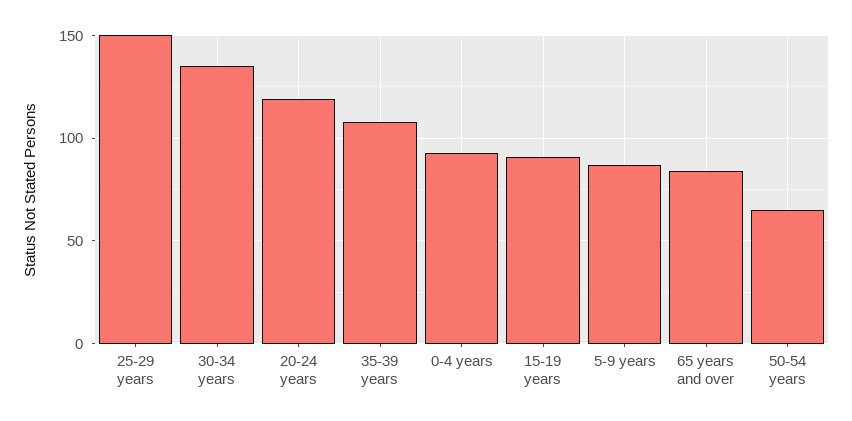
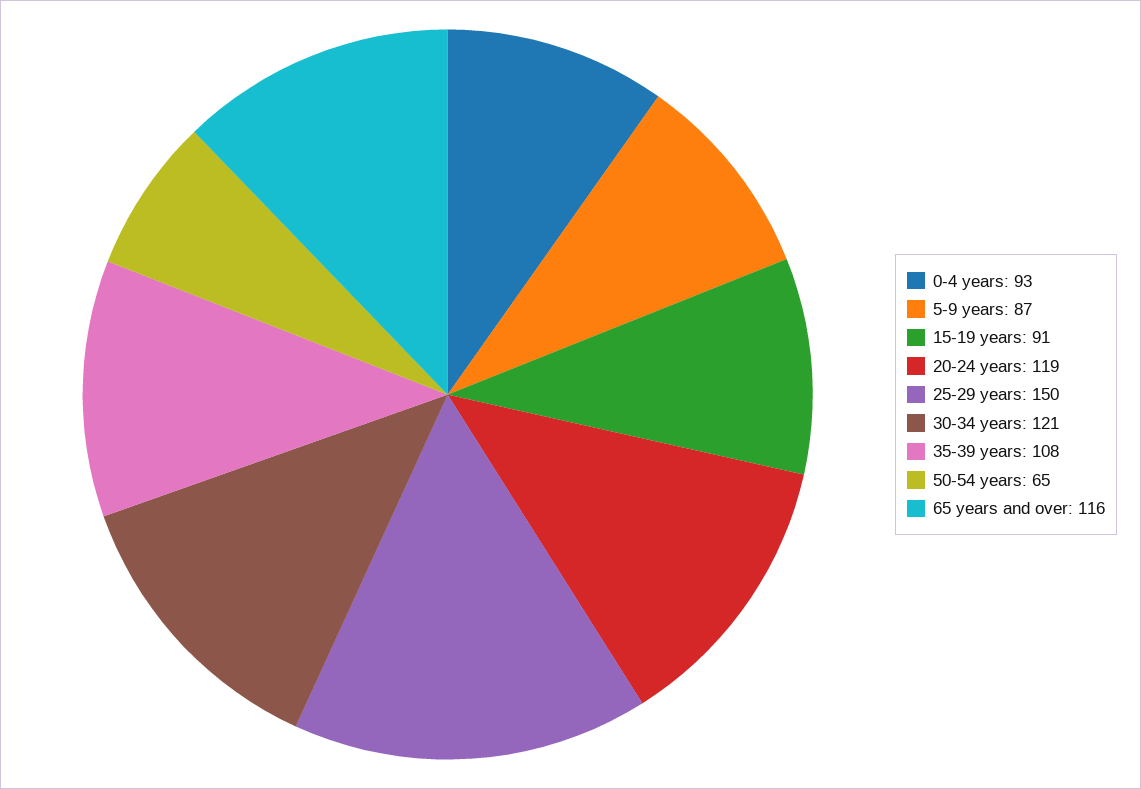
  {
    "25-29 years": 150,
-   "30-34 years": 135,
+   "30-34 years": 121,
    "20-24 years": 119,
    "35-39 years": 108,
    "0-4 years": 93,
    "15-19 years": 91,
    "5-9 years": 87,
-   "65 years and over": 85,
+   "65 years and over": 116,
    "50-54 years": 65
  }

